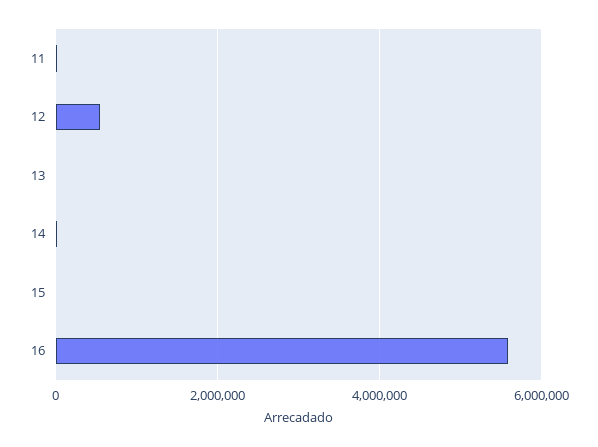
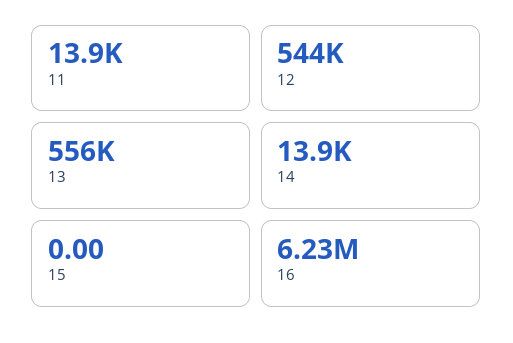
  {
    "11": 13900,
    "12": 544000,
-   "13": 0,
+   "13": 556000,
    "14": 13900,
    "15": 0,
-   "16": 5600000
+   "16": 6230000
  }

